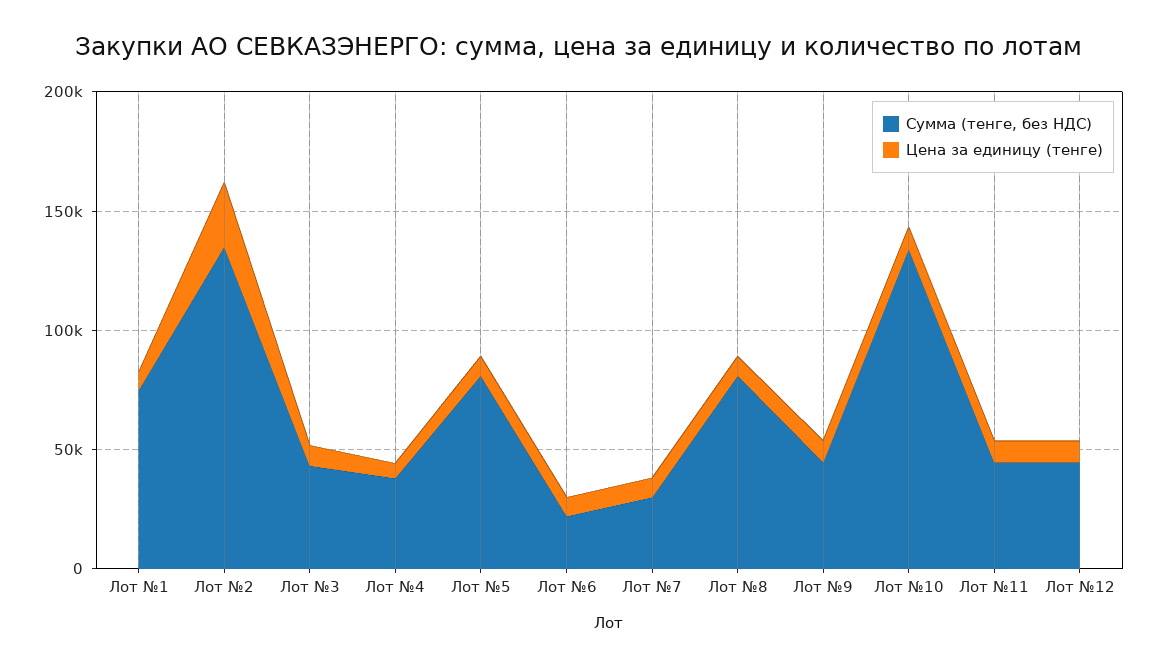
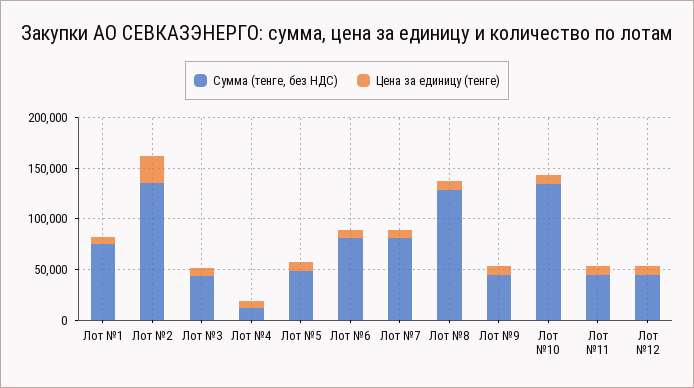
  {
    "Сумма (тенге, без НДС)": {
      "Лот №1": 80000,
      "Лот №2": 140000,
      "Лот №3": 40000,
-     "Лот №4": 40000,
+     "Лот №4": 10000,
-     "Лот №5": 80000,
+     "Лот №5": 50000,
-     "Лот №6": 20000,
+     "Лот №6": 80000,
-     "Лот №7": 30000,
+     "Лот №7": 80000,
-     "Лот №8": 80000,
+     "Лот №8": 130000,
      "Лот №9": 40000,
      "Лот №10": 130000,
      "Лот №11": 40000,
      "Лот №12": 40000
    },
    "Цена за единицу (тенге)": {
      "Лот №1": 10000,
      "Лот №2": 30000,
      "Лот №3": 10000,
      "Лот №4": 10000,
      "Лот №5": 10000,
      "Лот №6": 10000,
      "Лот №7": 10000,
      "Лот №8": 10000,
      "Лот №9": 10000,
      "Лот №10": 10000,
      "Лот №11": 10000,
      "Лот №12": 10000
    }
  }

